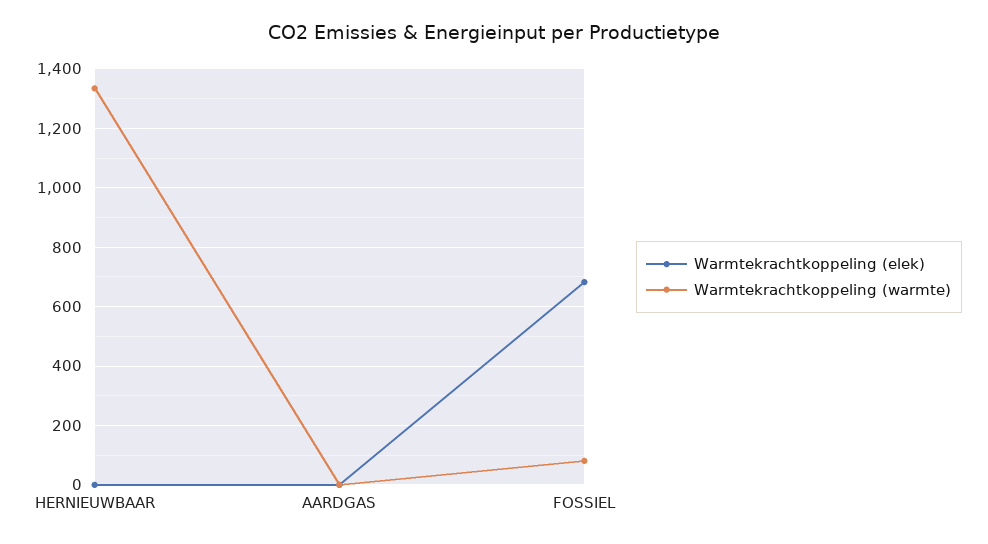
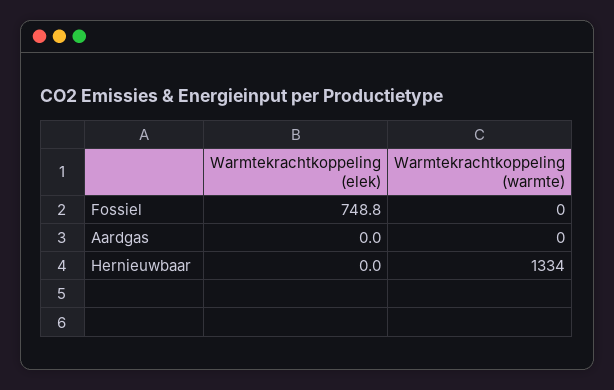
  {
    "Warmtekrachtkoppeling (elek)": {
      "HERNIEUWBAAR": 0,
      "AARDGAS": 0,
-     "FOSSIEL": 675
+     "FOSSIEL": 748.8
    },
    "Warmtekrachtkoppeling (warmte)": {
      "HERNIEUWBAAR": 1334,
      "AARDGAS": 0,
-     "FOSSIEL": 75
+     "FOSSIEL": 0
    }
  }

